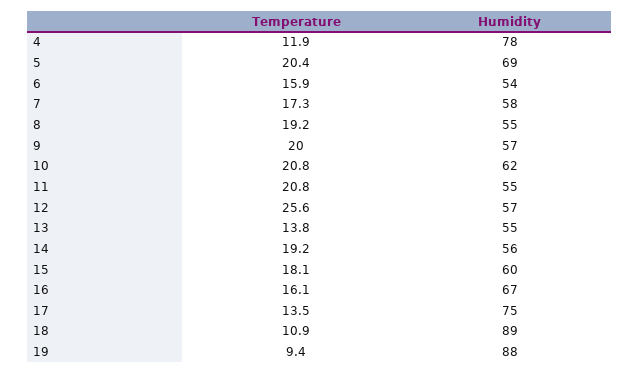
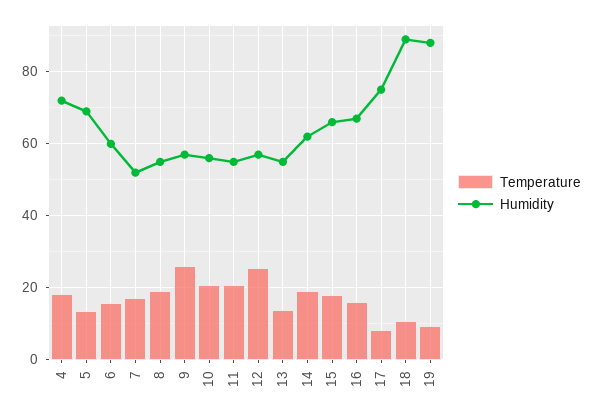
  {
    "Temperature": {
-     "4": 11.9,
+     "4": 18,
-     "5": 20.4,
+     "5": 14,
      "6": 15.9,
      "7": 17.3,
      "8": 19.2,
-     "9": 20,
+     "9": 26,
      "10": 20.8,
      "11": 20.8,
      "12": 25.6,
      "13": 13.8,
      "14": 19.2,
      "15": 18.1,
      "16": 16.1,
-     "17": 13.5,
+     "17": 8,
      "18": 10.9,
      "19": 9.4
    },
    "Humidity": {
-     "4": 78,
+     "4": 72,
      "5": 69,
-     "6": 54,
+     "6": 60,
-     "7": 58,
+     "7": 52,
      "8": 55,
      "9": 57,
-     "10": 62,
+     "10": 56,
      "11": 55,
      "12": 57,
      "13": 55,
-     "14": 56,
+     "14": 62,
-     "15": 60,
+     "15": 66,
      "16": 67,
      "17": 75,
      "18": 89,
      "19": 88
    }
  }

